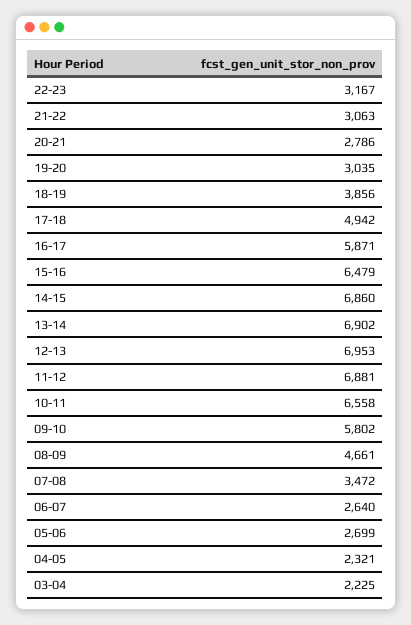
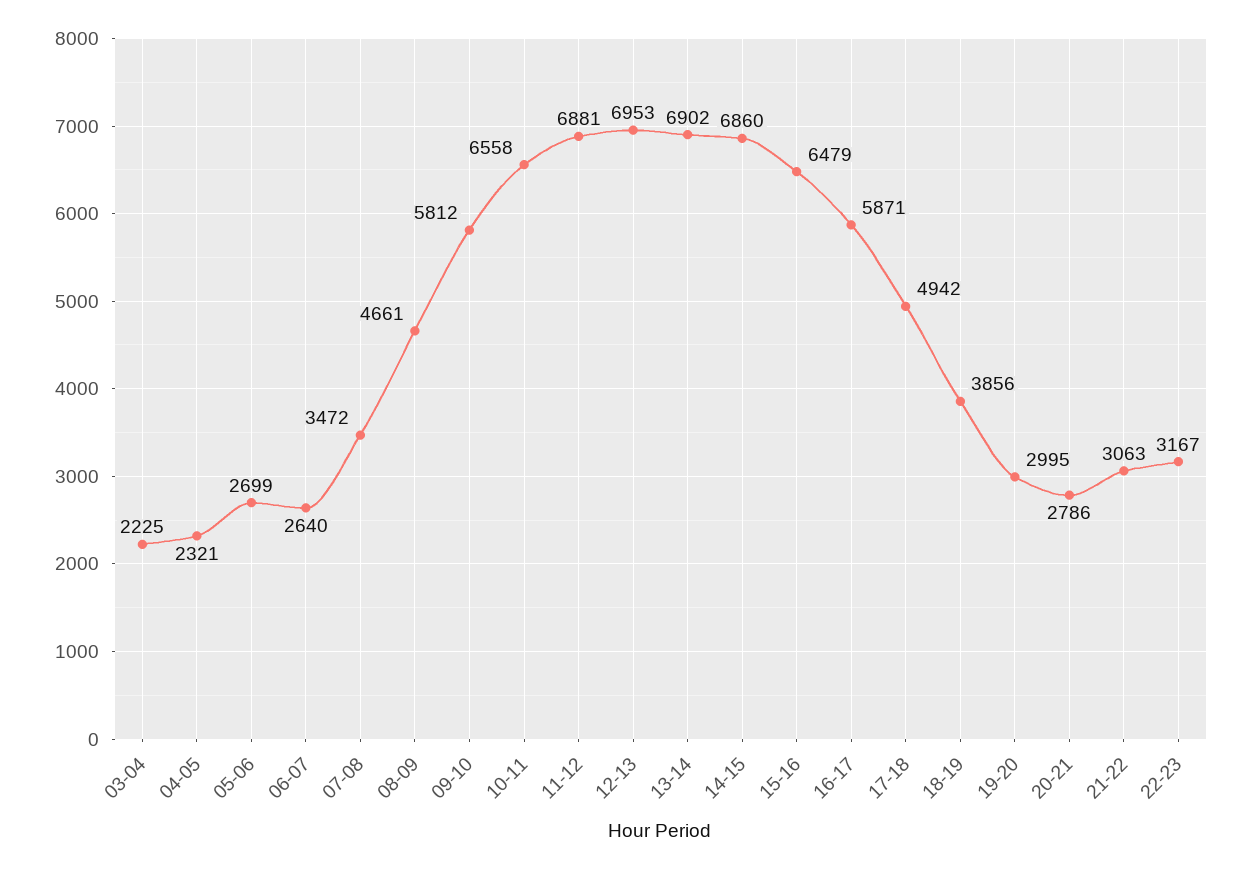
  {
    "22-23": 3167,
    "21-22": 3063,
    "20-21": 2786,
-   "19-20": 3035,
+   "19-20": 2995,
    "18-19": 3856,
    "17-18": 4942,
    "16-17": 5871,
    "15-16": 6479,
    "14-15": 6860,
    "13-14": 6902,
    "12-13": 6953,
    "11-12": 6881,
    "10-11": 6558,
-   "09-10": 5802,
+   "09-10": 5812,
    "08-09": 4661,
    "07-08": 3472,
    "06-07": 2640,
    "05-06": 2699,
    "04-05": 2321,
    "03-04": 2225
  }

